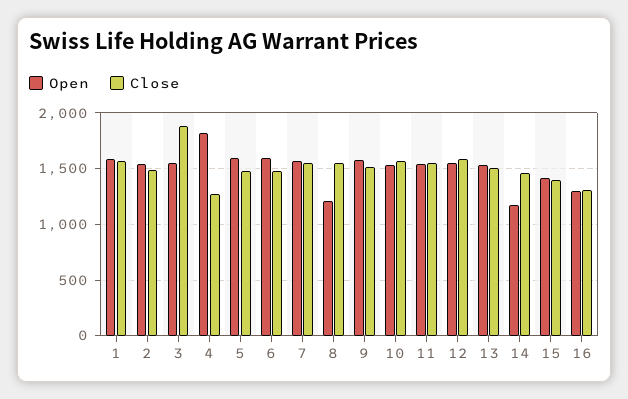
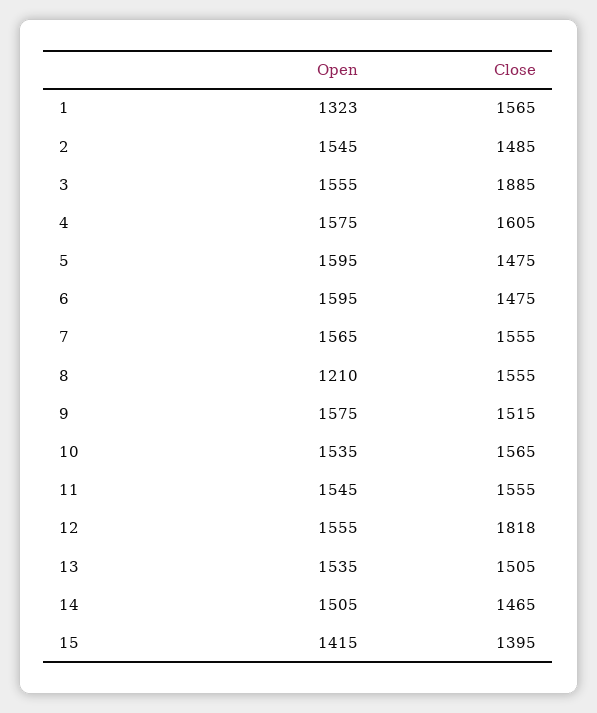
  {
    "Open": {
-     "1": 1600,
+     "1": 1323,
      "2": 1545,
      "3": 1555,
-     "4": 1800,
+     "4": 1575,
      "5": 1595,
      "6": 1595,
      "7": 1565,
      "8": 1210,
      "9": 1575,
      "10": 1535,
      "11": 1545,
      "12": 1555,
      "13": 1535,
-     "14": 1200,
+     "14": 1505,
-     "15": 1415,
+     "15": 1415
-     "16": 1300
    },
    "Close": {
      "1": 1565,
      "2": 1485,
      "3": 1885,
-     "4": 1300,
+     "4": 1605,
      "5": 1475,
      "6": 1475,
      "7": 1555,
      "8": 1555,
      "9": 1515,
      "10": 1565,
      "11": 1555,
-     "12": 1600,
+     "12": 1818,
      "13": 1505,
      "14": 1465,
-     "15": 1395,
+     "15": 1395
-     "16": 1300
    }
  }

